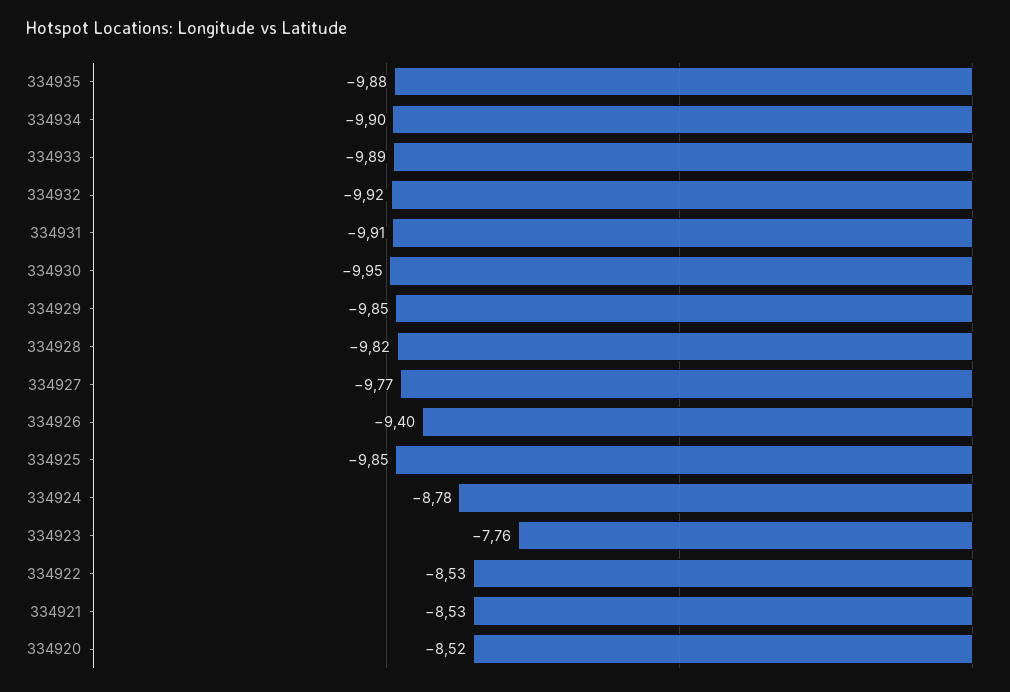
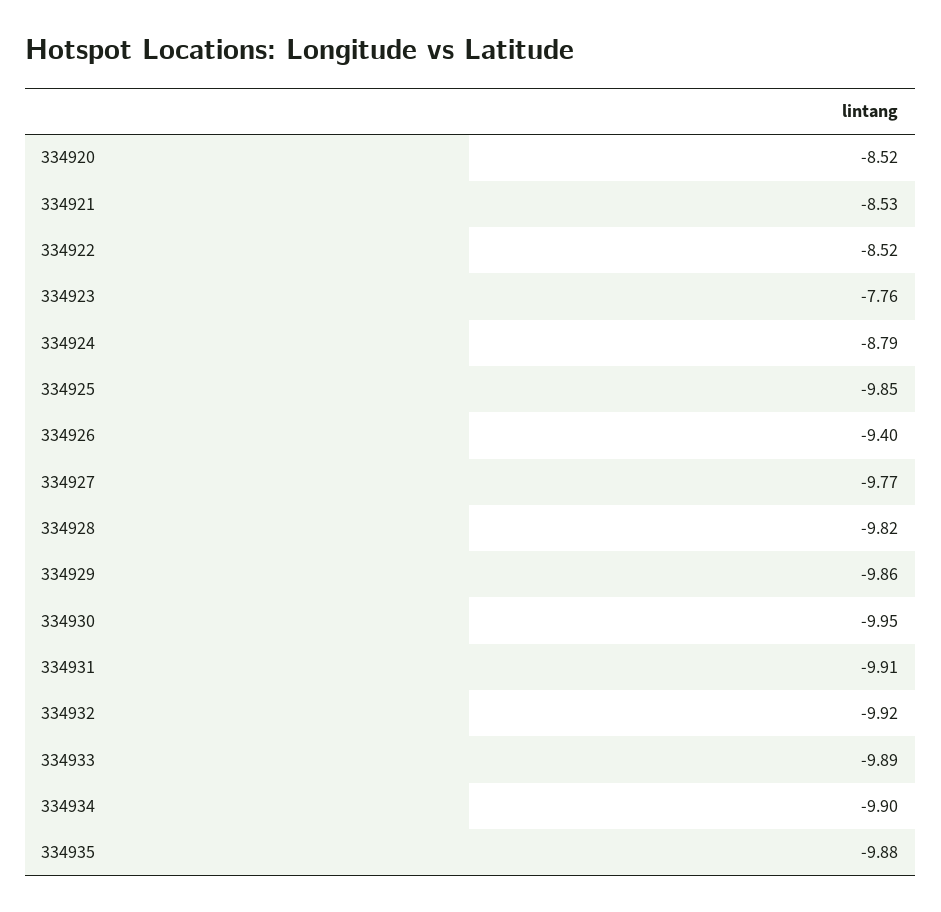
  {
    "334935": -9.88,
    "334934": -9.9,
    "334933": -9.89,
    "334932": -9.92,
    "334931": -9.91,
    "334930": -9.95,
-   "334929": -9.85,
+   "334929": -9.86,
    "334928": -9.82,
    "334927": -9.77,
    "334926": -9.4,
    "334925": -9.85,
-   "334924": -8.78,
+   "334924": -8.79,
    "334923": -7.76,
-   "334922": -8.53,
+   "334922": -8.52,
    "334921": -8.53,
    "334920": -8.52
  }

